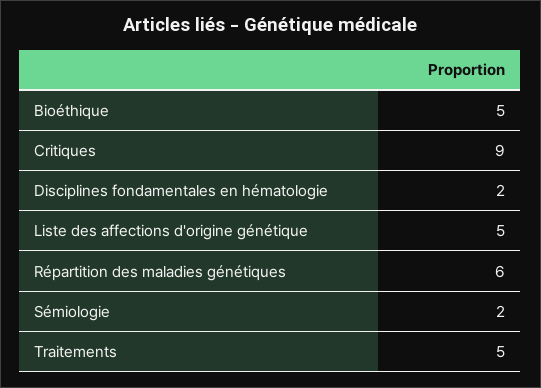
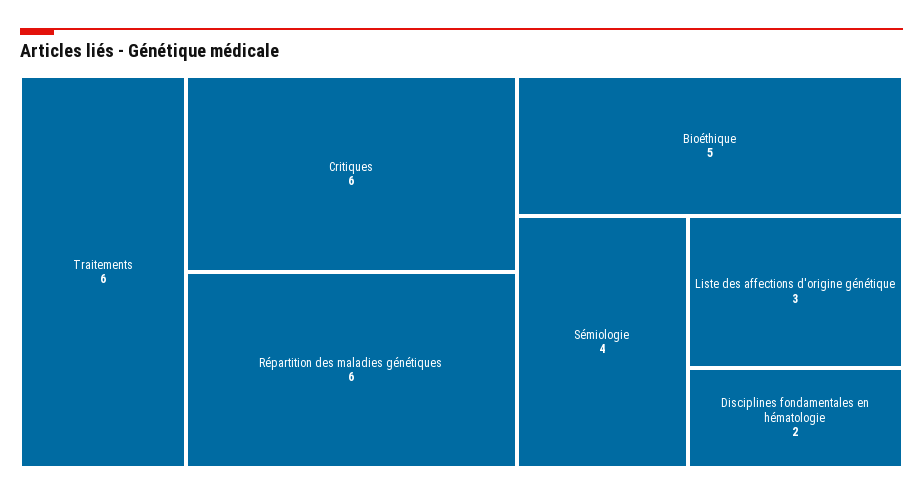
  {
    "Bioéthique": 5,
-   "Critiques": 9,
+   "Critiques": 6,
    "Disciplines fondamentales en hématologie": 2,
-   "Liste des affections d'origine génétique": 5,
+   "Liste des affections d'origine génétique": 3,
    "Répartition des maladies génétiques": 6,
-   "Sémiologie": 2,
+   "Sémiologie": 4,
-   "Traitements": 5
+   "Traitements": 6
  }

